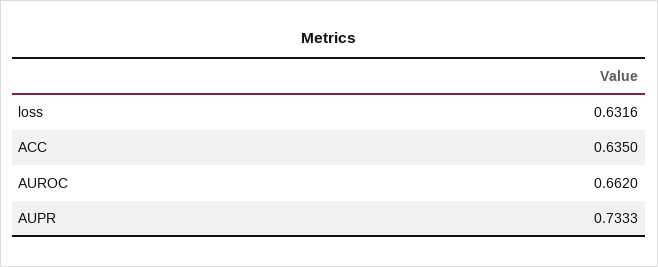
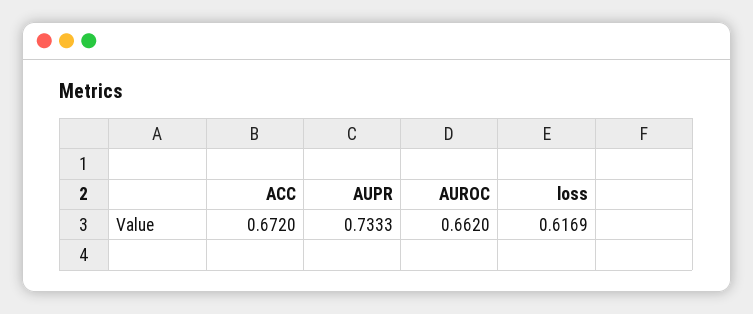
  {
-   "loss": 0.6316,
+   "loss": 0.6169,
-   "ACC": 0.635,
+   "ACC": 0.672,
    "AUROC": 0.662,
    "AUPR": 0.7333
  }

